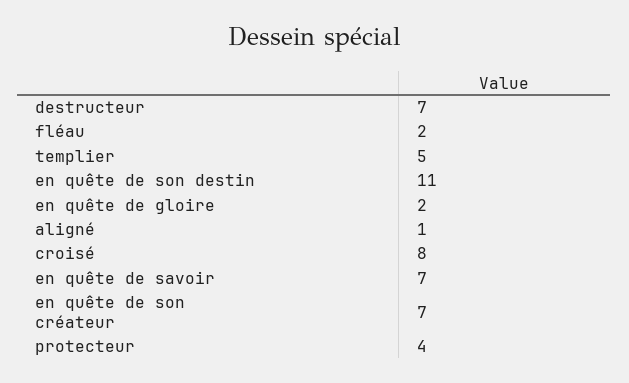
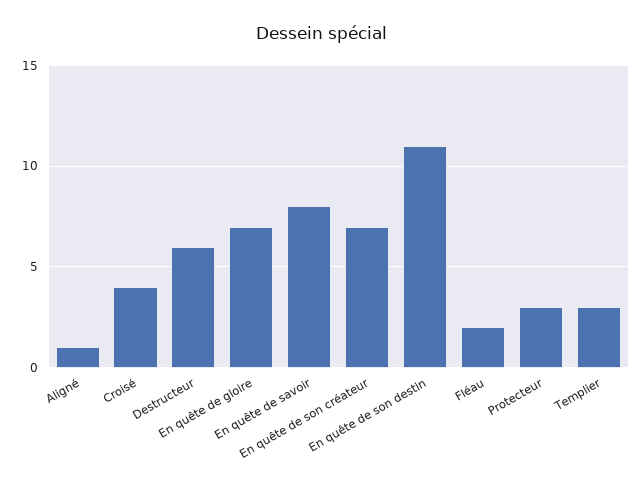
  {
-   "destructeur": 7,
+   "destructeur": 6,
    "fléau": 2,
-   "templier": 5,
+   "templier": 3,
    "en quête de son destin": 11,
-   "en quête de gloire": 2,
+   "en quête de gloire": 7,
    "aligné": 1,
-   "croisé": 8,
+   "croisé": 4,
-   "en quête de savoir": 7,
+   "en quête de savoir": 8,
    "en quête de son créateur": 7,
-   "protecteur": 4
+   "protecteur": 3
  }

